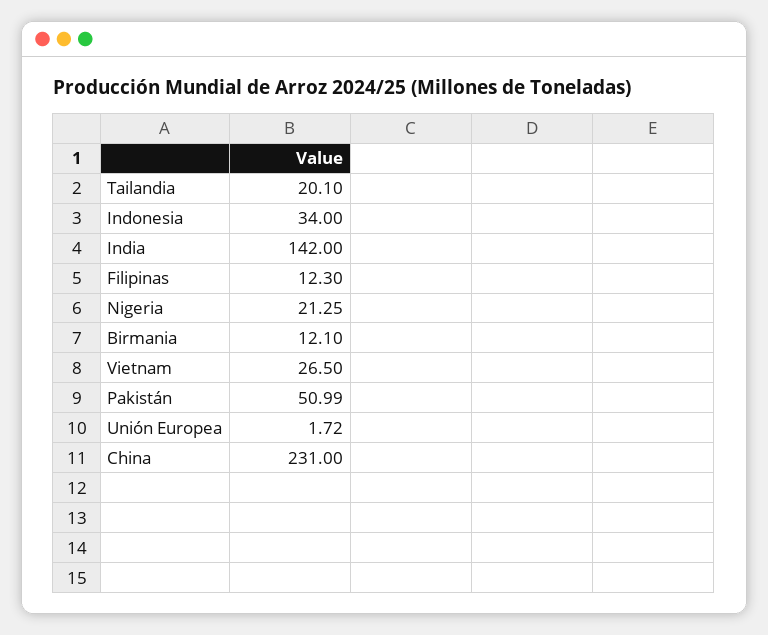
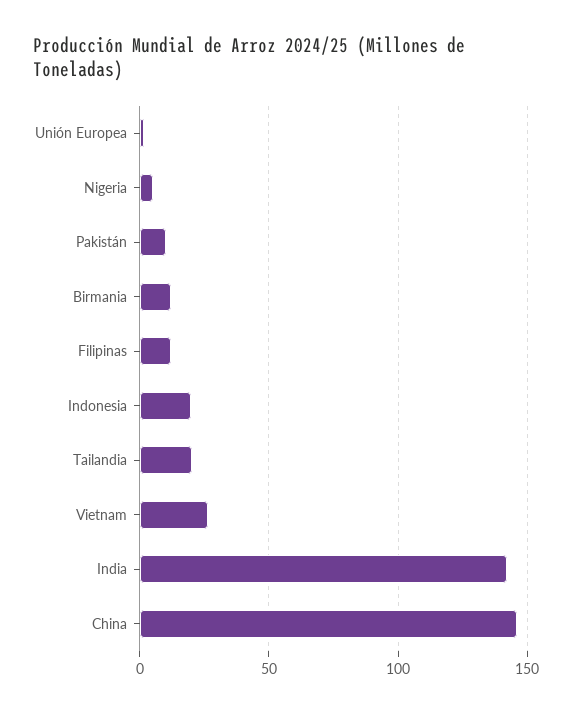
  {
    "Tailandia": 20.1,
-   "Indonesia": 34,
+   "Indonesia": 20,
    "India": 142,
    "Filipinas": 12.3,
-   "Nigeria": 21.25,
+   "Nigeria": 5,
    "Birmania": 12.1,
    "Vietnam": 26.5,
-   "Pakistán": 50.99,
+   "Pakistán": 10,
    "Unión Europea": 1.72,
-   "China": 231
+   "China": 145
  }

